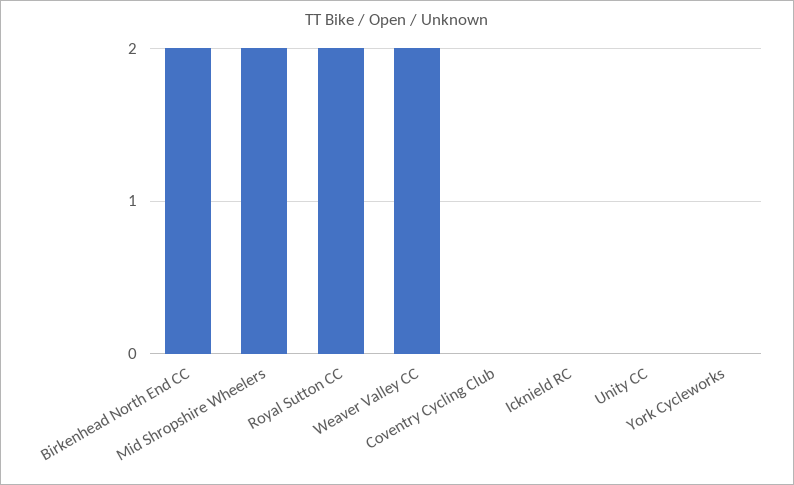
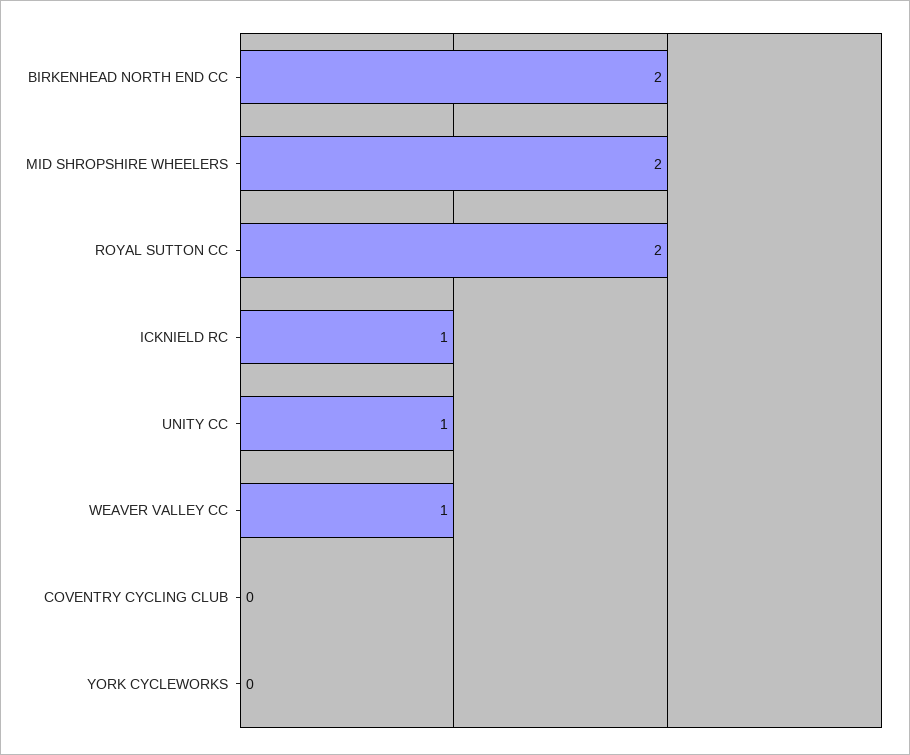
  {
    "Birkenhead North End CC": 2,
    "Mid Shropshire Wheelers": 2,
    "Royal Sutton CC": 2,
-   "Weaver Valley CC": 2,
+   "Weaver Valley CC": 1,
    "Coventry Cycling Club": 0,
-   "Icknield RC": 0,
+   "Icknield RC": 1,
-   "Unity CC": 0,
+   "Unity CC": 1,
    "York Cycleworks": 0
  }

